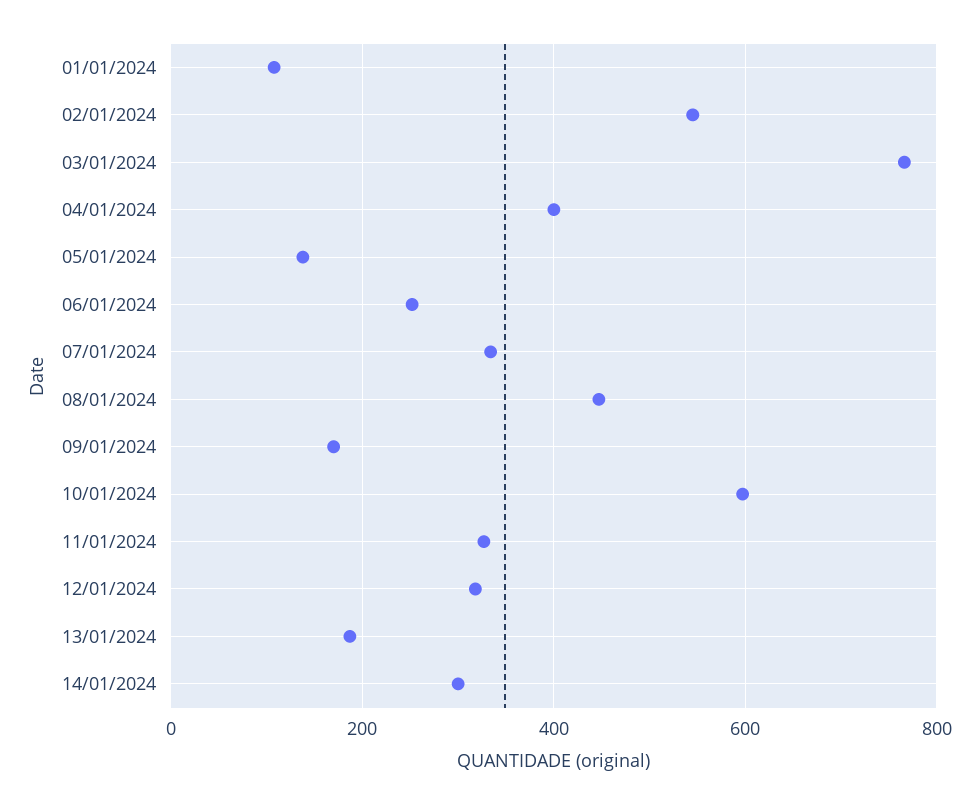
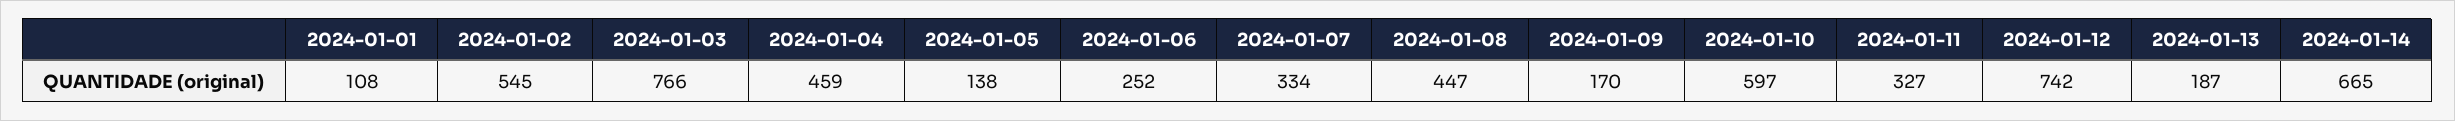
  {
    "01/01/2024": 108,
    "02/01/2024": 545,
    "03/01/2024": 766,
-   "04/01/2024": 400,
+   "04/01/2024": 459,
    "05/01/2024": 138,
    "06/01/2024": 252,
    "07/01/2024": 334,
    "08/01/2024": 447,
    "09/01/2024": 170,
    "10/01/2024": 597,
    "11/01/2024": 327,
-   "12/01/2024": 320,
+   "12/01/2024": 742,
    "13/01/2024": 187,
-   "14/01/2024": 300
+   "14/01/2024": 665
  }

